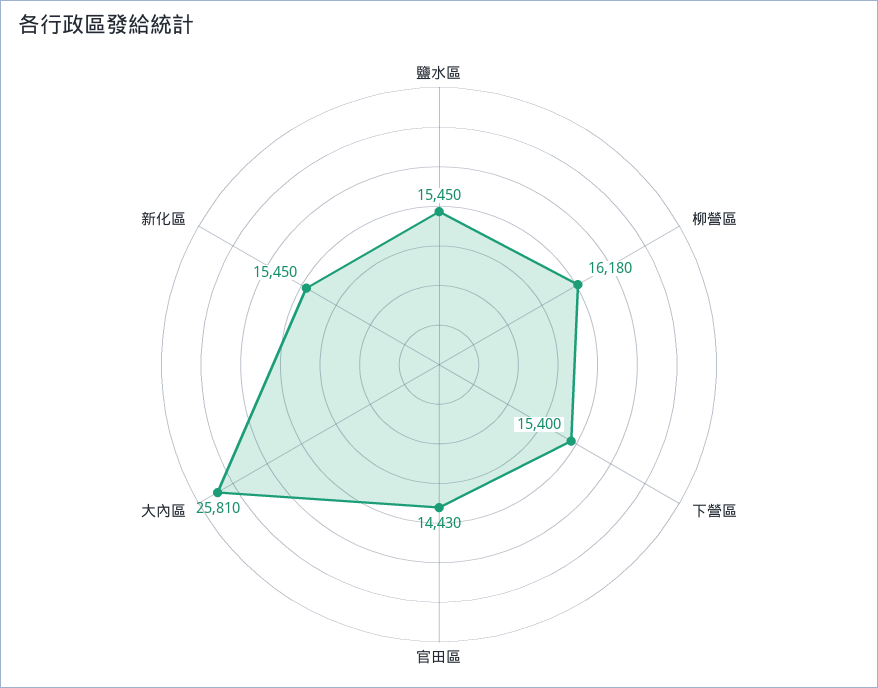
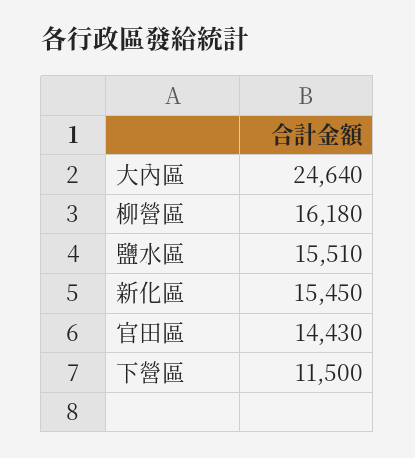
  {
-   "鹽水區": 15450,
+   "鹽水區": 15510,
    "柳營區": 16180,
-   "下營區": 15400,
+   "下營區": 11500,
    "官田區": 14430,
-   "大內區": 25810,
+   "大內區": 24640,
    "新化區": 15450
  }

